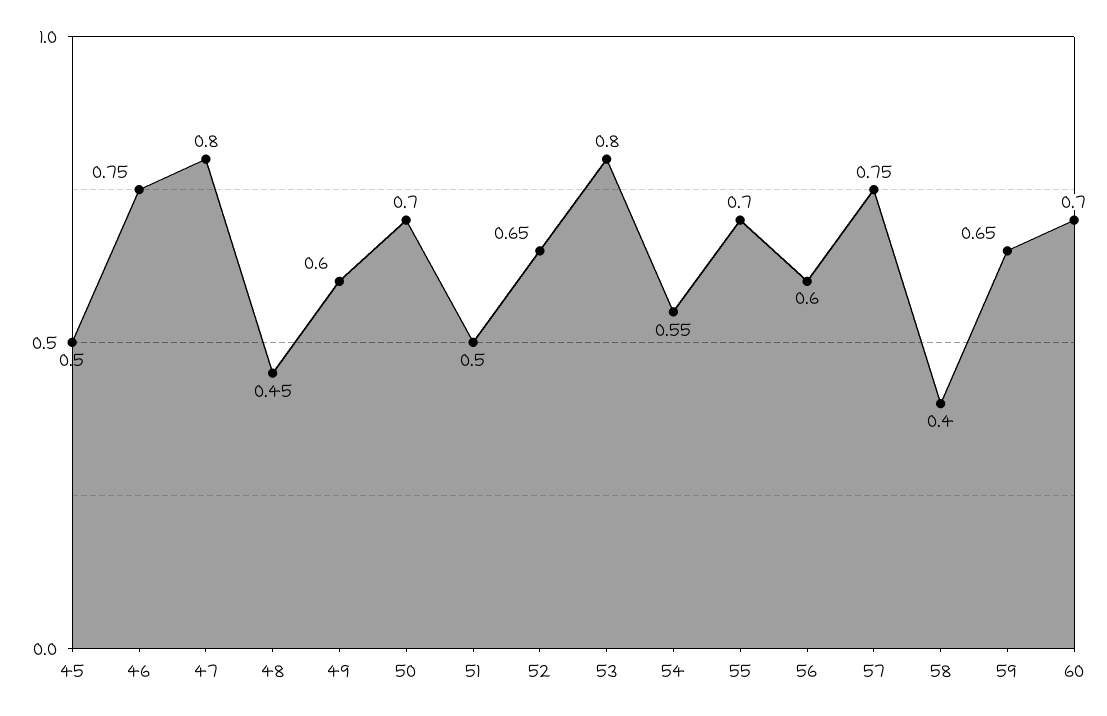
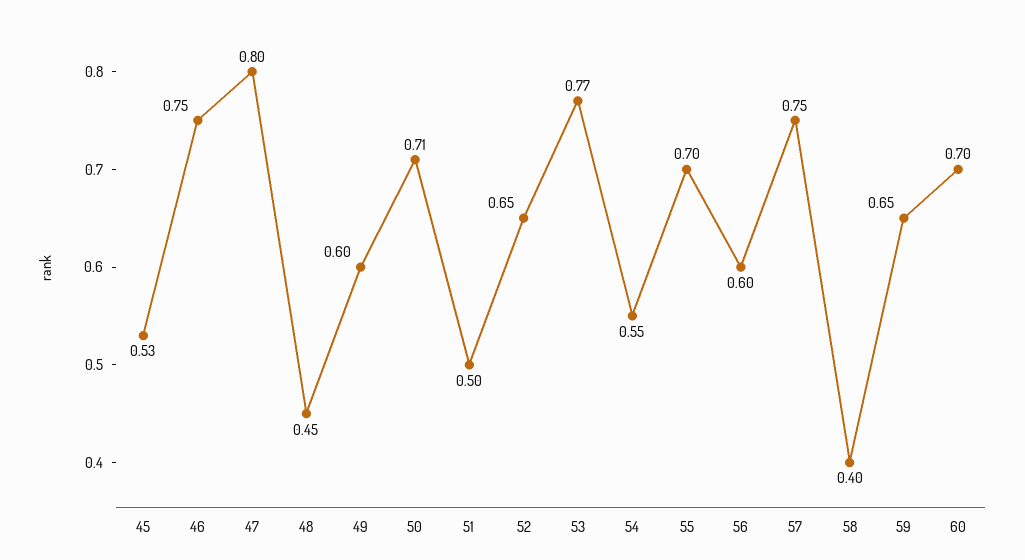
  {
-   "45": 0.5,
+   "45": 0.53,
    "46": 0.75,
    "47": 0.8,
    "48": 0.45,
    "49": 0.6,
-   "50": 0.7,
+   "50": 0.71,
    "51": 0.5,
    "52": 0.65,
-   "53": 0.8,
+   "53": 0.77,
    "54": 0.55,
    "55": 0.7,
    "56": 0.6,
    "57": 0.75,
    "58": 0.4,
    "59": 0.65,
    "60": 0.7
  }

